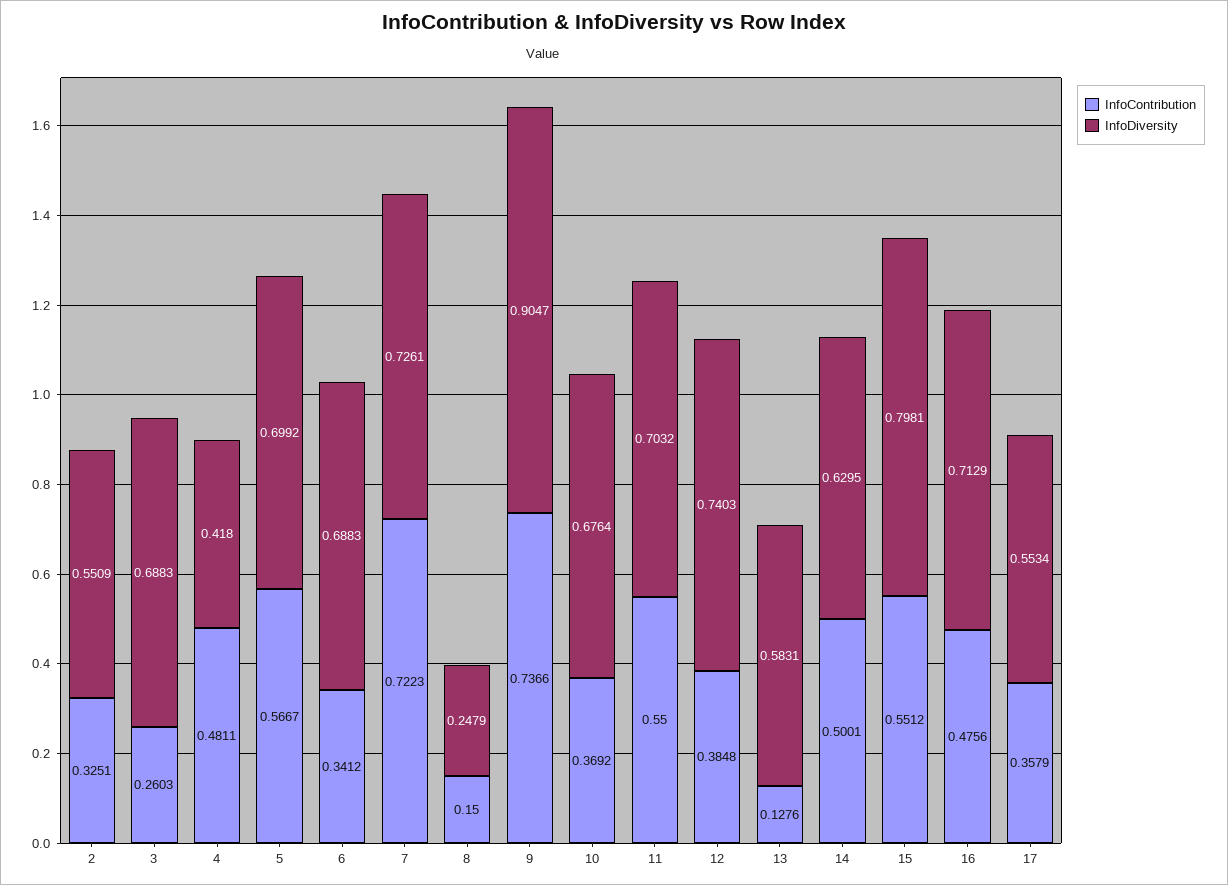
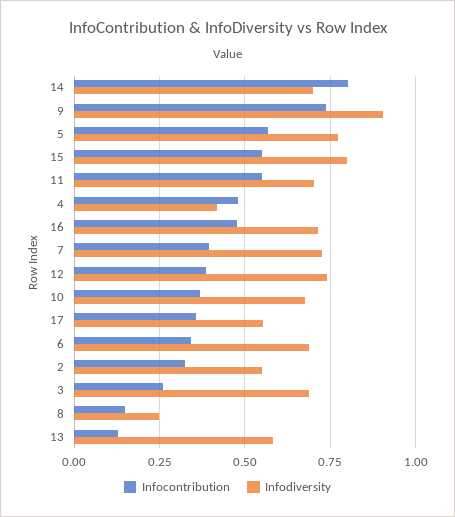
  {
    "InfoContribution": {
      "2": 0.3251,
      "3": 0.2603,
      "4": 0.4811,
      "5": 0.5667,
      "6": 0.3412,
-     "7": 0.7223,
+     "7": 0.4,
      "8": 0.15,
      "9": 0.7366,
      "10": 0.3692,
      "11": 0.55,
      "12": 0.3848,
      "13": 0.1276,
-     "14": 0.5001,
+     "14": 0.8,
      "15": 0.5512,
      "16": 0.4756,
      "17": 0.3579
    },
    "InfoDiversity": {
      "2": 0.5509,
      "3": 0.6883,
      "4": 0.418,
-     "5": 0.6992,
+     "5": 0.775,
      "6": 0.6883,
      "7": 0.7261,
      "8": 0.2479,
      "9": 0.9047,
      "10": 0.6764,
      "11": 0.7032,
      "12": 0.7403,
      "13": 0.5831,
-     "14": 0.6295,
+     "14": 0.7,
      "15": 0.7981,
      "16": 0.7129,
      "17": 0.5534
    }
  }

